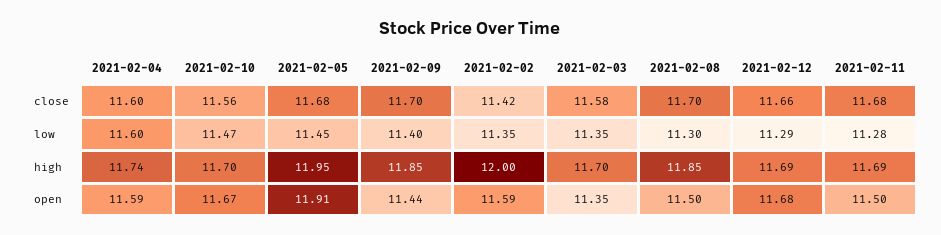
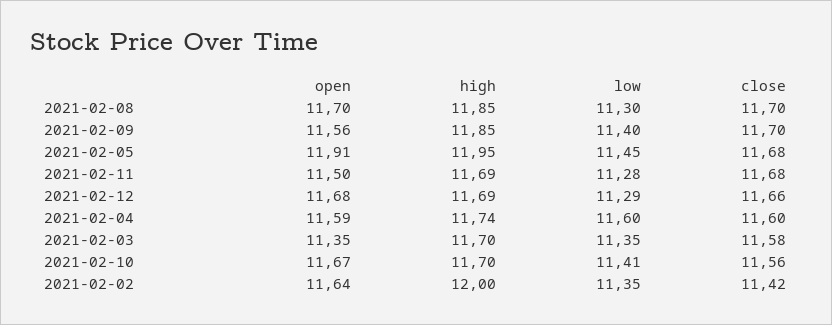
  {
    "2021-02-04": {
      "close": 11.6,
      "low": 11.6,
      "high": 11.74,
      "open": 11.59
    },
    "2021-02-10": {
      "close": 11.56,
-     "low": 11.47,
+     "low": 11.41,
      "high": 11.7,
      "open": 11.67
    },
    "2021-02-05": {
      "close": 11.68,
      "low": 11.45,
      "high": 11.95,
      "open": 11.91
    },
    "2021-02-09": {
      "close": 11.7,
      "low": 11.4,
      "high": 11.85,
-     "open": 11.44
+     "open": 11.56
    },
    "2021-02-02": {
      "close": 11.42,
      "low": 11.35,
      "high": 12,
-     "open": 11.59
+     "open": 11.64
    },
    "2021-02-03": {
      "close": 11.58,
      "low": 11.35,
      "high": 11.7,
      "open": 11.35
    },
    "2021-02-08": {
      "close": 11.7,
      "low": 11.3,
      "high": 11.85,
-     "open": 11.5
+     "open": 11.7
    },
    "2021-02-12": {
      "close": 11.66,
      "low": 11.29,
      "high": 11.69,
      "open": 11.68
    },
    "2021-02-11": {
      "close": 11.68,
      "low": 11.28,
      "high": 11.69,
      "open": 11.5
    }
  }

